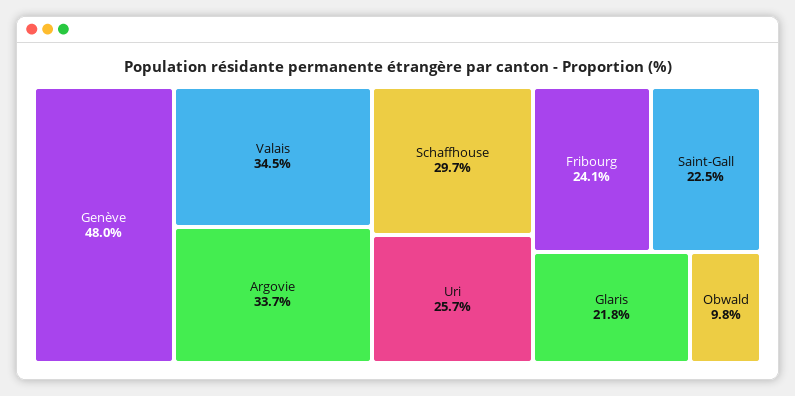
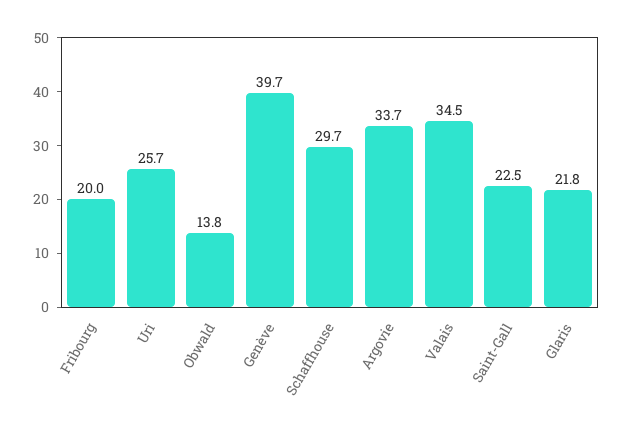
  {
-   "Genève": 48,
+   "Genève": 39.7,
    "Valais": 34.5,
    "Argovie": 33.7,
    "Schaffhouse": 29.7,
    "Uri": 25.7,
-   "Fribourg": 24.1,
+   "Fribourg": 20,
    "Saint-Gall": 22.5,
    "Glaris": 21.8,
-   "Obwald": 9.8
+   "Obwald": 13.8
  }

